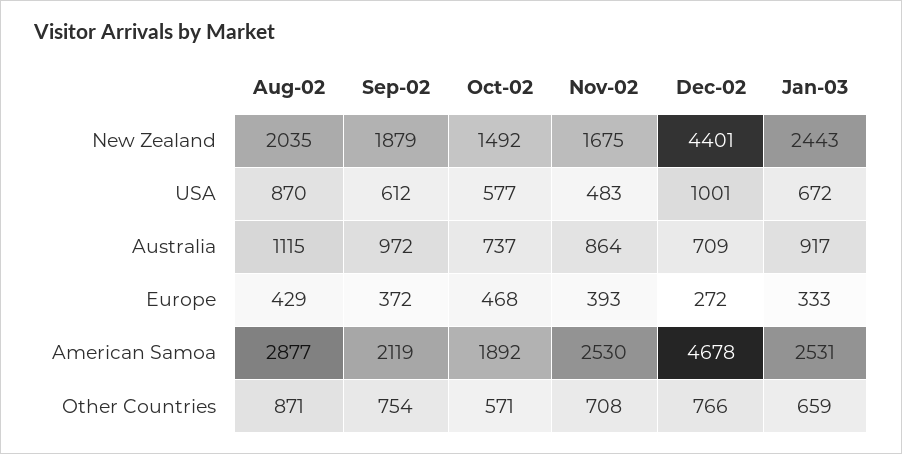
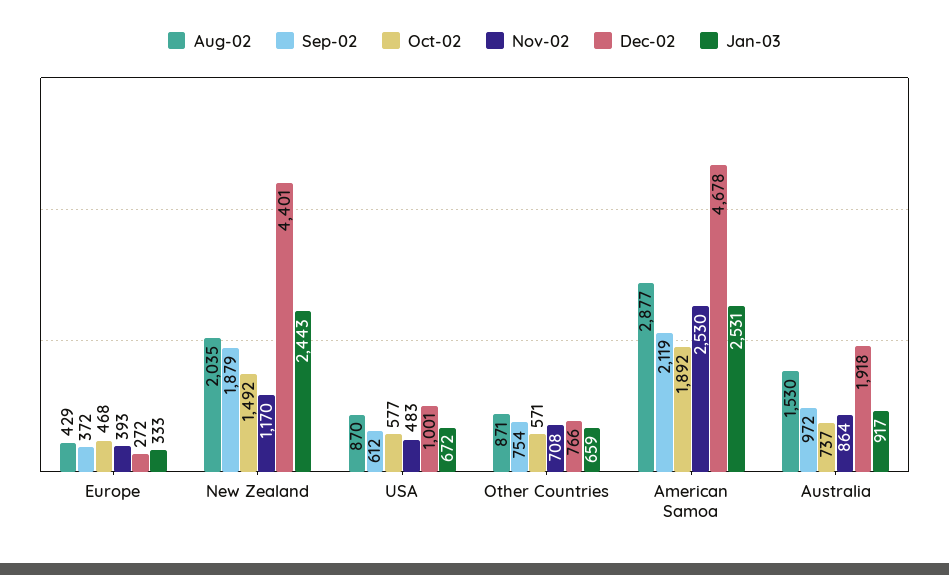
  {
    "Aug-02": {
      "New Zealand": 2035,
      "USA": 870,
-     "Australia": 1115,
+     "Australia": 1530,
      "Europe": 429,
      "American Samoa": 2877,
      "Other Countries": 871
    },
    "Sep-02": {
      "New Zealand": 1879,
      "USA": 612,
      "Australia": 972,
      "Europe": 372,
      "American Samoa": 2119,
      "Other Countries": 754
    },
    "Oct-02": {
      "New Zealand": 1492,
      "USA": 577,
      "Australia": 737,
      "Europe": 468,
      "American Samoa": 1892,
      "Other Countries": 571
    },
    "Nov-02": {
-     "New Zealand": 1675,
+     "New Zealand": 1170,
      "USA": 483,
      "Australia": 864,
      "Europe": 393,
      "American Samoa": 2530,
      "Other Countries": 708
    },
    "Dec-02": {
      "New Zealand": 4401,
      "USA": 1001,
-     "Australia": 709,
+     "Australia": 1918,
      "Europe": 272,
      "American Samoa": 4678,
      "Other Countries": 766
    },
    "Jan-03": {
      "New Zealand": 2443,
      "USA": 672,
      "Australia": 917,
      "Europe": 333,
      "American Samoa": 2531,
      "Other Countries": 659
    }
  }

